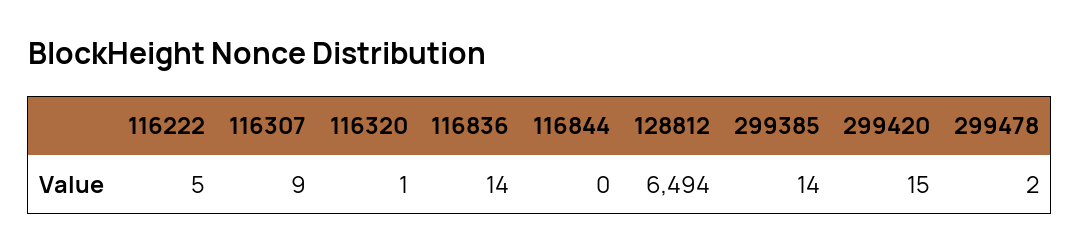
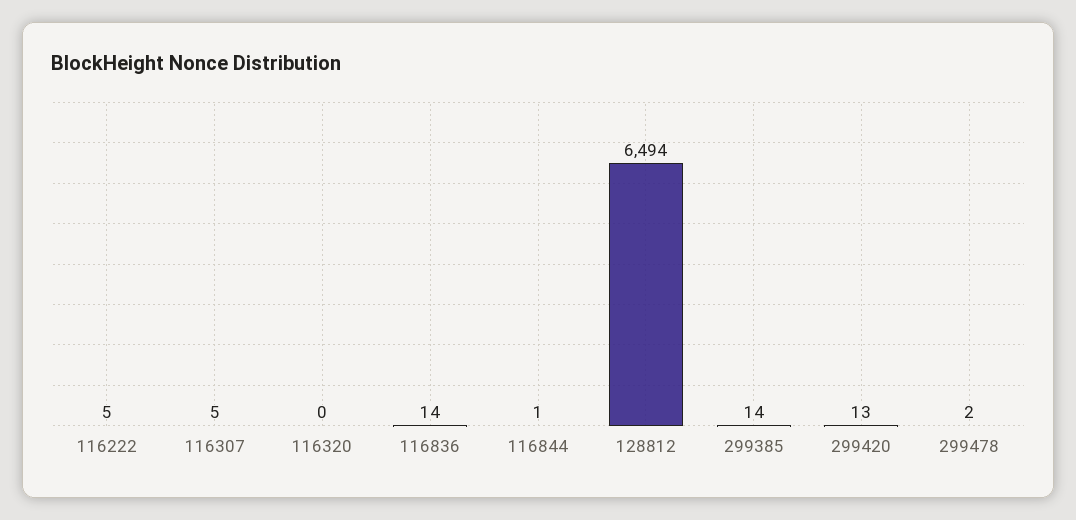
  {
    "116222": 5,
-   "116307": 9,
+   "116307": 5,
-   "116320": 1,
+   "116320": 0,
    "116836": 14,
-   "116844": 0,
+   "116844": 1,
    "128812": 6494,
    "299385": 14,
-   "299420": 15,
+   "299420": 13,
    "299478": 2
  }

